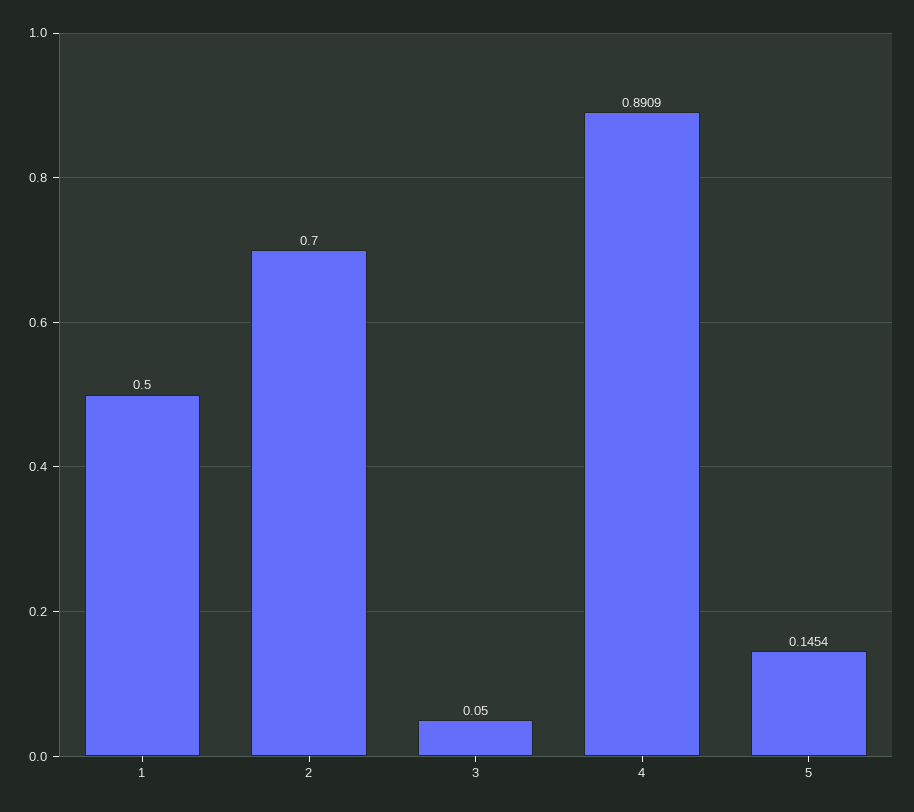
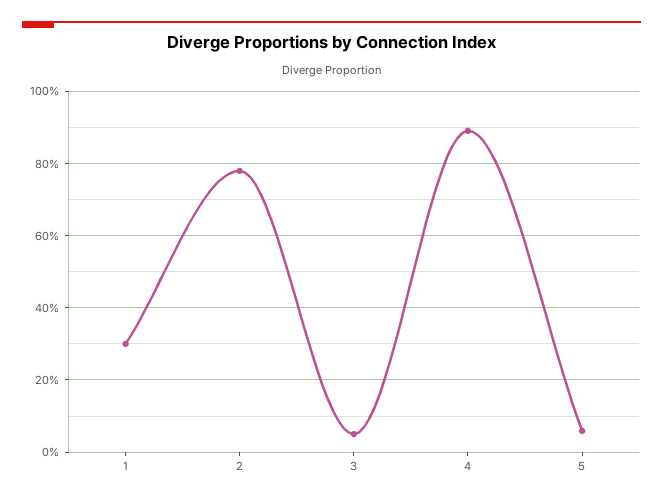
  {
-   "1": 0.5,
+   "1": 0.3,
-   "2": 0.7,
+   "2": 0.78,
    "3": 0.05,
    "4": 0.8909,
-   "5": 0.1454
+   "5": 0.06
  }

